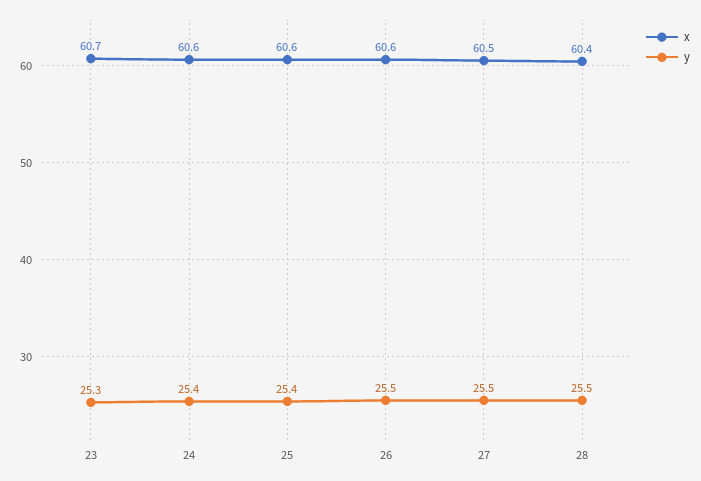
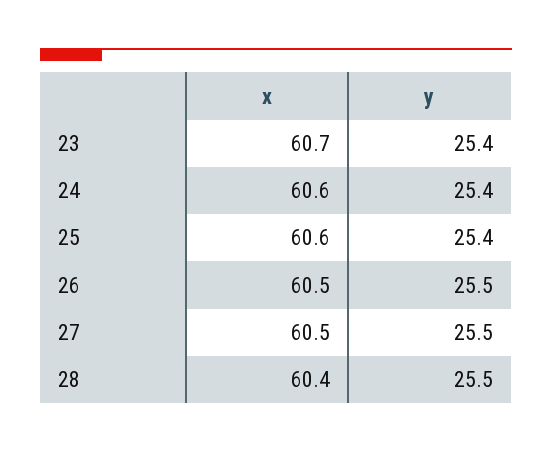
  {
    "x": {
      "23": 60.7,
      "24": 60.6,
      "25": 60.6,
-     "26": 60.6,
+     "26": 60.5,
      "27": 60.5,
      "28": 60.4
    },
    "y": {
-     "23": 25.3,
+     "23": 25.4,
      "24": 25.4,
      "25": 25.4,
      "26": 25.5,
      "27": 25.5,
      "28": 25.5
    }
  }

